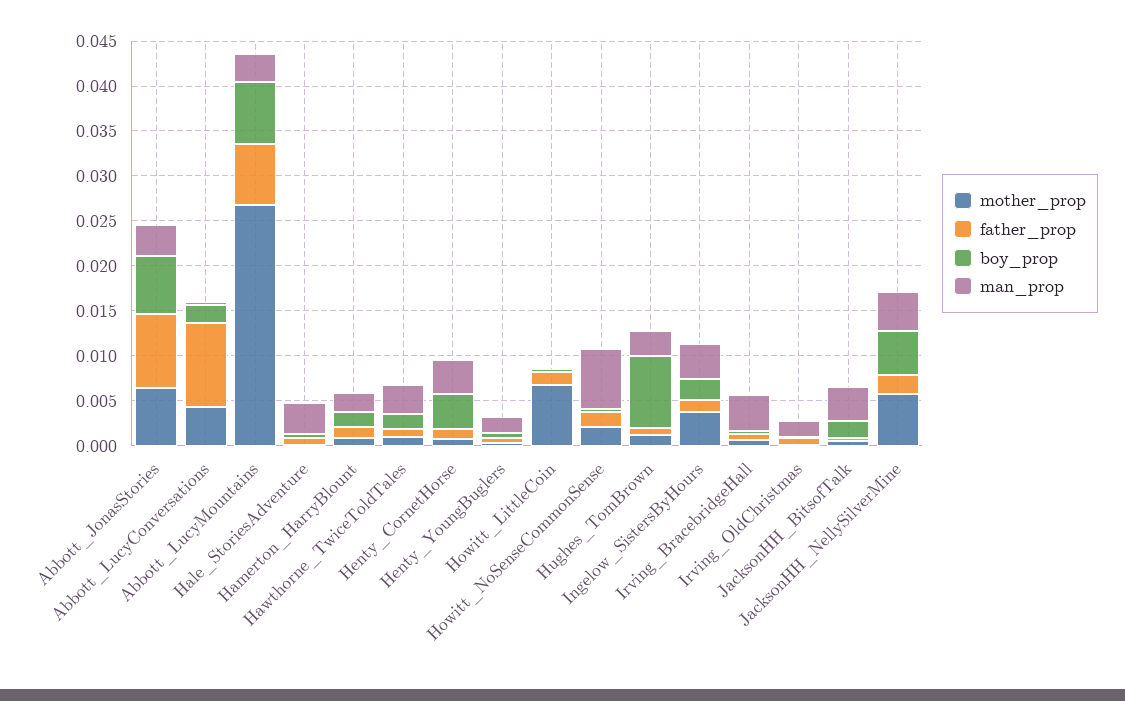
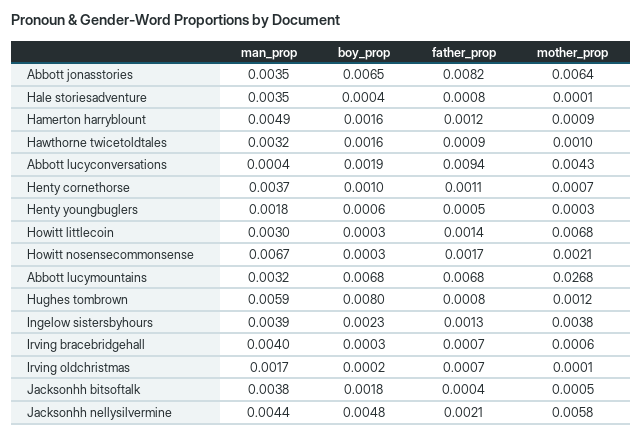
  {
    "mother_prop": {
      "Abbott_JonasStories": 0.0064,
      "Abbott_LucyConversations": 0.0043,
      "Abbott_LucyMountains": 0.0268,
      "Hale_StoriesAdventure": 0.0001,
      "Hamerton_HarryBlount": 0.0009,
      "Hawthorne_TwiceToldTales": 0.001,
      "Henty_CornetHorse": 0.0007,
      "Henty_YoungBuglers": 0.0003,
      "Howitt_LittleCoin": 0.0068,
      "Howitt_NoSenseCommonSense": 0.0021,
      "Hughes_TomBrown": 0.0012,
      "Ingelow_SistersByHours": 0.0038,
      "Irving_BracebridgeHall": 0.0006,
      "Irving_OldChristmas": 0.0001,
      "JacksonHH_BitsofTalk": 0.0005,
      "JacksonHH_NellySilverMine": 0.0058
    },
    "father_prop": {
      "Abbott_JonasStories": 0.0082,
      "Abbott_LucyConversations": 0.0094,
      "Abbott_LucyMountains": 0.0068,
      "Hale_StoriesAdventure": 0.0008,
      "Hamerton_HarryBlount": 0.0012,
      "Hawthorne_TwiceToldTales": 0.0009,
      "Henty_CornetHorse": 0.0011,
      "Henty_YoungBuglers": 0.0005,
      "Howitt_LittleCoin": 0.0014,
      "Howitt_NoSenseCommonSense": 0.0017,
      "Hughes_TomBrown": 0.0008,
      "Ingelow_SistersByHours": 0.0013,
      "Irving_BracebridgeHall": 0.0007,
      "Irving_OldChristmas": 0.0007,
      "JacksonHH_BitsofTalk": 0.0004,
      "JacksonHH_NellySilverMine": 0.0021
    },
    "boy_prop": {
      "Abbott_JonasStories": 0.0065,
      "Abbott_LucyConversations": 0.0019,
      "Abbott_LucyMountains": 0.0068,
      "Hale_StoriesAdventure": 0.0004,
      "Hamerton_HarryBlount": 0.0016,
      "Hawthorne_TwiceToldTales": 0.0016,
-     "Henty_CornetHorse": 0.004,
+     "Henty_CornetHorse": 0.001,
      "Henty_YoungBuglers": 0.0006,
      "Howitt_LittleCoin": 0.0003,
      "Howitt_NoSenseCommonSense": 0.0003,
      "Hughes_TomBrown": 0.008,
      "Ingelow_SistersByHours": 0.0023,
      "Irving_BracebridgeHall": 0.0003,
      "Irving_OldChristmas": 0.0002,
      "JacksonHH_BitsofTalk": 0.0018,
      "JacksonHH_NellySilverMine": 0.0048
    },
    "man_prop": {
      "Abbott_JonasStories": 0.0035,
      "Abbott_LucyConversations": 0.0004,
      "Abbott_LucyMountains": 0.0032,
      "Hale_StoriesAdventure": 0.0035,
-     "Hamerton_HarryBlount": 0.002,
+     "Hamerton_HarryBlount": 0.0049,
      "Hawthorne_TwiceToldTales": 0.0032,
      "Henty_CornetHorse": 0.0037,
      "Henty_YoungBuglers": 0.0018,
-     "Howitt_LittleCoin": 0,
+     "Howitt_LittleCoin": 0.003,
      "Howitt_NoSenseCommonSense": 0.0067,
-     "Hughes_TomBrown": 0.003,
+     "Hughes_TomBrown": 0.0059,
      "Ingelow_SistersByHours": 0.0039,
      "Irving_BracebridgeHall": 0.004,
      "Irving_OldChristmas": 0.0017,
      "JacksonHH_BitsofTalk": 0.0038,
      "JacksonHH_NellySilverMine": 0.0044
    }
  }

